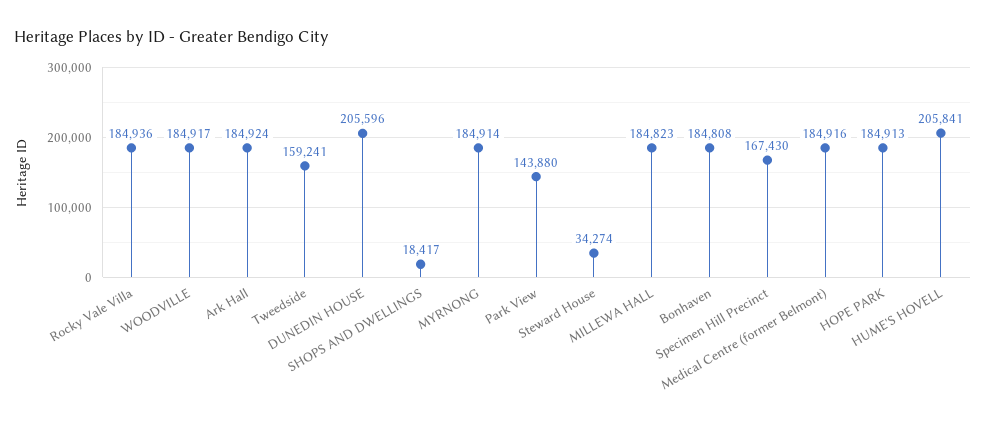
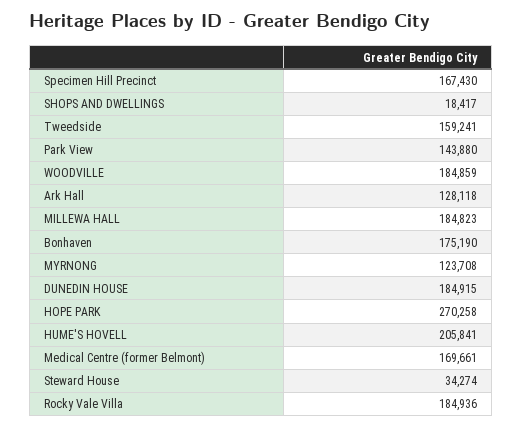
  {
    "Rocky Vale Villa": 184936,
-   "WOODVILLE": 184917,
+   "WOODVILLE": 184859,
-   "Ark Hall": 184924,
+   "Ark Hall": 128118,
    "Tweedside": 159241,
-   "DUNEDIN HOUSE": 205596,
+   "DUNEDIN HOUSE": 184915,
    "SHOPS AND DWELLINGS": 18417,
-   "MYRNONG": 184914,
+   "MYRNONG": 123708,
    "Park View": 143880,
    "Steward House": 34274,
    "MILLEWA HALL": 184823,
-   "Bonhaven": 184808,
+   "Bonhaven": 175190,
    "Specimen Hill Precinct": 167430,
-   "Medical Centre (former Belmont)": 184916,
+   "Medical Centre (former Belmont)": 169661,
-   "HOPE PARK": 184913,
+   "HOPE PARK": 270258,
    "HUME'S HOVELL": 205841
  }

